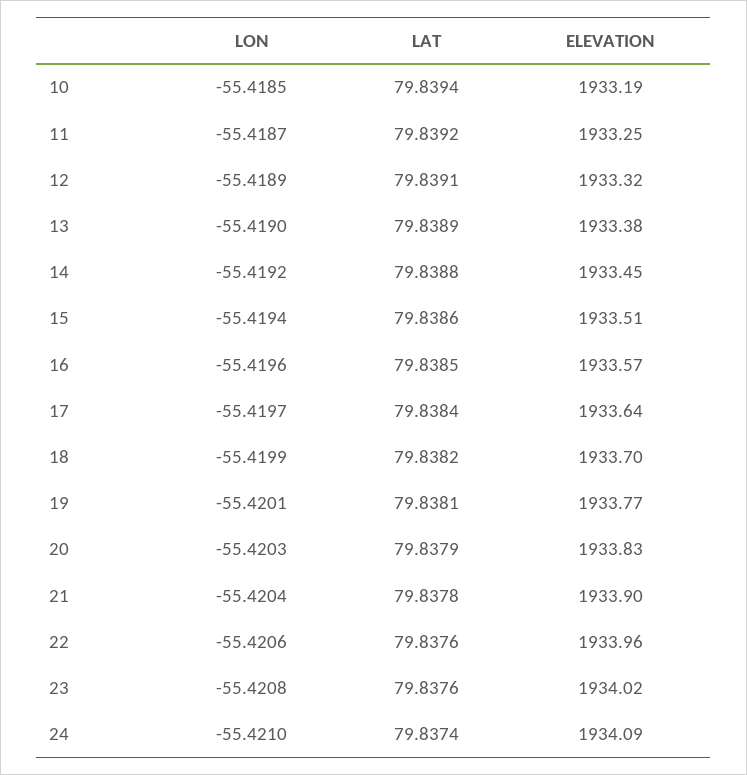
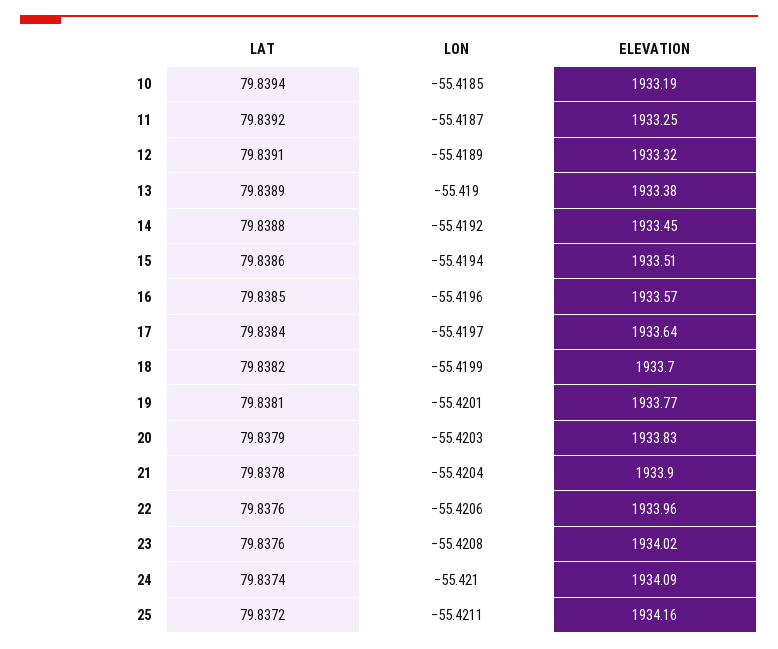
  {
    "LON": {
      "10": -55.4185,
      "11": -55.4187,
      "12": -55.4189,
      "13": -55.419,
      "14": -55.4192,
      "15": -55.4194,
      "16": -55.4196,
      "17": -55.4197,
      "18": -55.4199,
      "19": -55.4201,
      "20": -55.4203,
      "21": -55.4204,
      "22": -55.4206,
      "23": -55.4208,
-     "24": -55.421
+     "24": -55.421,
+     "25": -55.4211
    },
    "LAT": {
      "10": 79.8394,
      "11": 79.8392,
      "12": 79.8391,
      "13": 79.8389,
      "14": 79.8388,
      "15": 79.8386,
      "16": 79.8385,
      "17": 79.8384,
      "18": 79.8382,
      "19": 79.8381,
      "20": 79.8379,
      "21": 79.8378,
      "22": 79.8376,
      "23": 79.8376,
-     "24": 79.8374
+     "24": 79.8374,
+     "25": 79.8372
    },
    "ELEVATION": {
      "10": 1933.19,
      "11": 1933.25,
      "12": 1933.32,
      "13": 1933.38,
      "14": 1933.45,
      "15": 1933.51,
      "16": 1933.57,
      "17": 1933.64,
      "18": 1933.7,
      "19": 1933.77,
      "20": 1933.83,
      "21": 1933.9,
      "22": 1933.96,
      "23": 1934.02,
-     "24": 1934.09
+     "24": 1934.09,
+     "25": 1934.16
    }
  }

